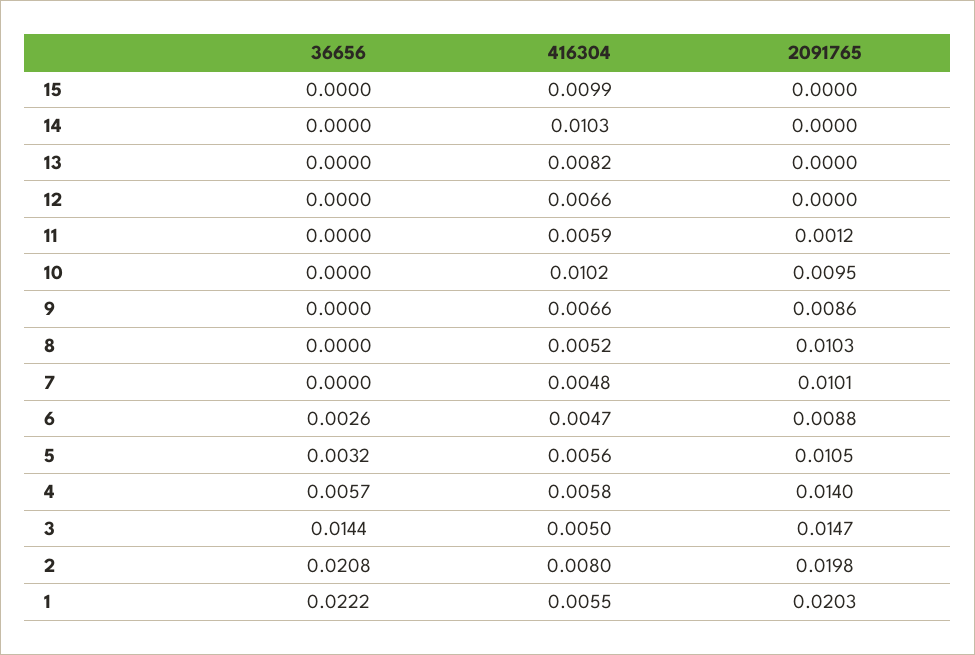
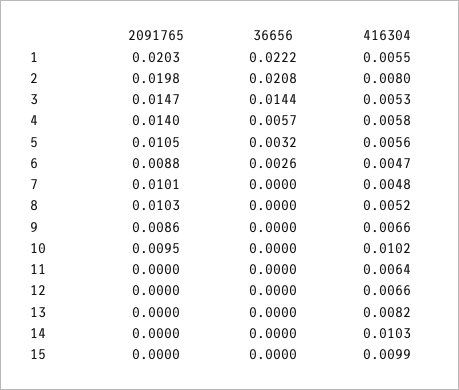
  {
    "36656": {
      "15": 0,
      "14": 0,
      "13": 0,
      "12": 0,
      "11": 0,
      "10": 0,
      "9": 0,
      "8": 0,
      "7": 0,
      "6": 0.0026,
      "5": 0.0032,
      "4": 0.0057,
      "3": 0.0144,
      "2": 0.0208,
      "1": 0.0222
    },
    "416304": {
      "15": 0.0099,
      "14": 0.0103,
      "13": 0.0082,
      "12": 0.0066,
-     "11": 0.0059,
+     "11": 0.0064,
      "10": 0.0102,
      "9": 0.0066,
      "8": 0.0052,
      "7": 0.0048,
      "6": 0.0047,
      "5": 0.0056,
      "4": 0.0058,
-     "3": 0.005,
+     "3": 0.0053,
      "2": 0.008,
      "1": 0.0055
    },
    "2091765": {
      "15": 0,
      "14": 0,
      "13": 0,
      "12": 0,
-     "11": 0.0012,
+     "11": 0,
      "10": 0.0095,
      "9": 0.0086,
      "8": 0.0103,
      "7": 0.0101,
      "6": 0.0088,
      "5": 0.0105,
      "4": 0.014,
      "3": 0.0147,
      "2": 0.0198,
      "1": 0.0203
    }
  }

